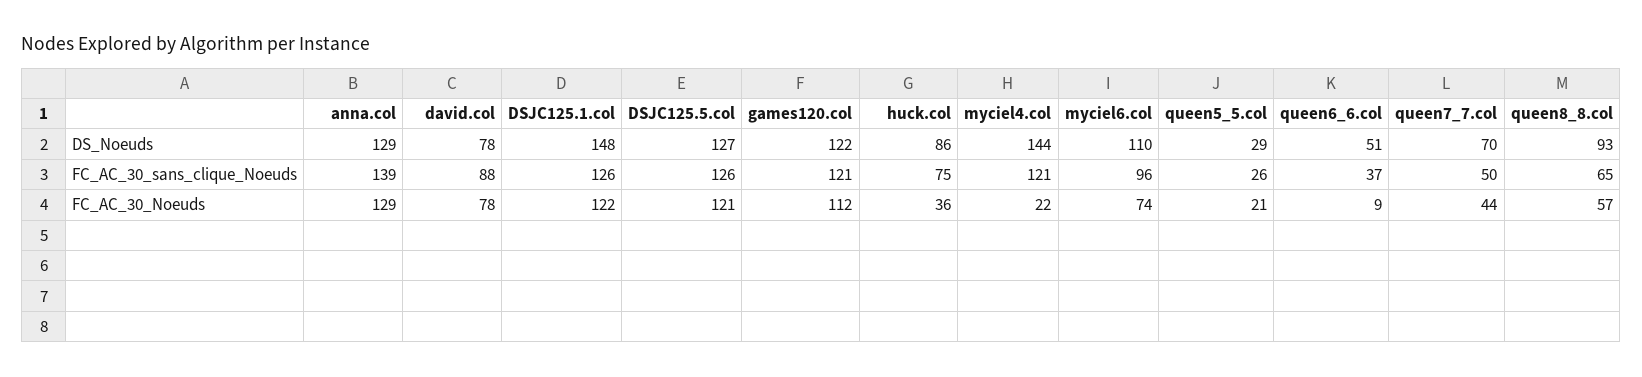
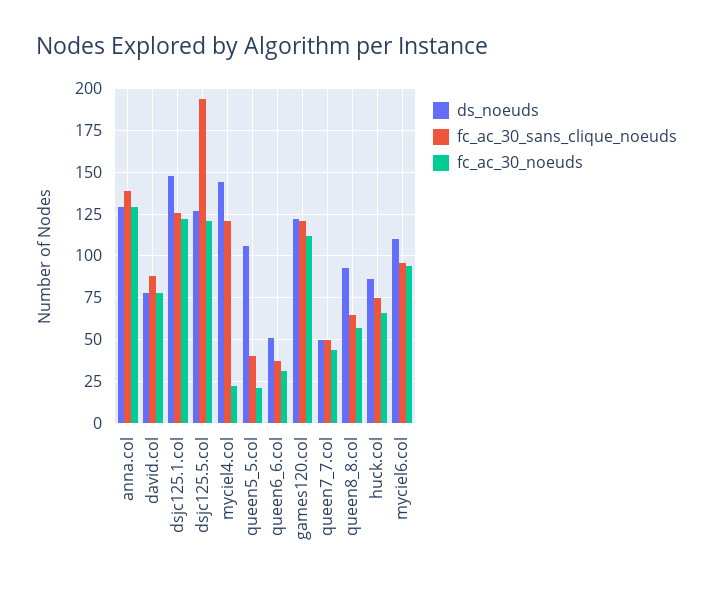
  {
    "DS_Noeuds": {
      "anna.col": 129,
      "david.col": 78,
      "DSJC125.1.col": 148,
      "DSJC125.5.col": 127,
      "games120.col": 122,
      "huck.col": 86,
      "myciel4.col": 144,
      "myciel6.col": 110,
-     "queen5_5.col": 29,
+     "queen5_5.col": 105,
      "queen6_6.col": 51,
-     "queen7_7.col": 70,
+     "queen7_7.col": 50,
      "queen8_8.col": 93
    },
    "FC_AC_30_sans_clique_Noeuds": {
      "anna.col": 139,
      "david.col": 88,
      "DSJC125.1.col": 126,
-     "DSJC125.5.col": 126,
+     "DSJC125.5.col": 195,
      "games120.col": 121,
      "huck.col": 75,
      "myciel4.col": 121,
      "myciel6.col": 96,
-     "queen5_5.col": 26,
+     "queen5_5.col": 40,
      "queen6_6.col": 37,
      "queen7_7.col": 50,
      "queen8_8.col": 65
    },
    "FC_AC_30_Noeuds": {
      "anna.col": 129,
      "david.col": 78,
      "DSJC125.1.col": 122,
      "DSJC125.5.col": 121,
      "games120.col": 112,
-     "huck.col": 36,
+     "huck.col": 65,
      "myciel4.col": 22,
-     "myciel6.col": 74,
+     "myciel6.col": 95,
      "queen5_5.col": 21,
-     "queen6_6.col": 9,
+     "queen6_6.col": 30,
      "queen7_7.col": 44,
      "queen8_8.col": 57
    }
  }

